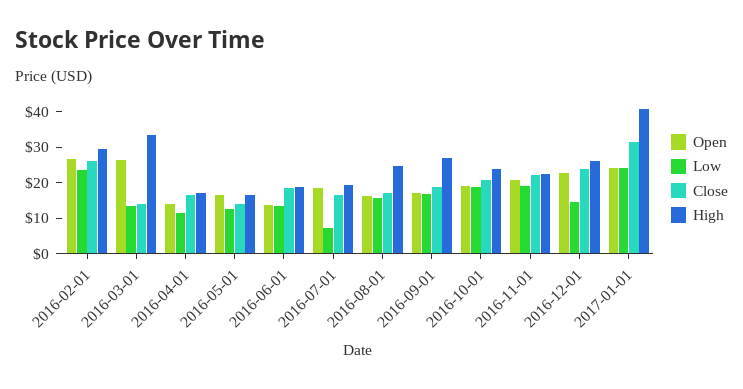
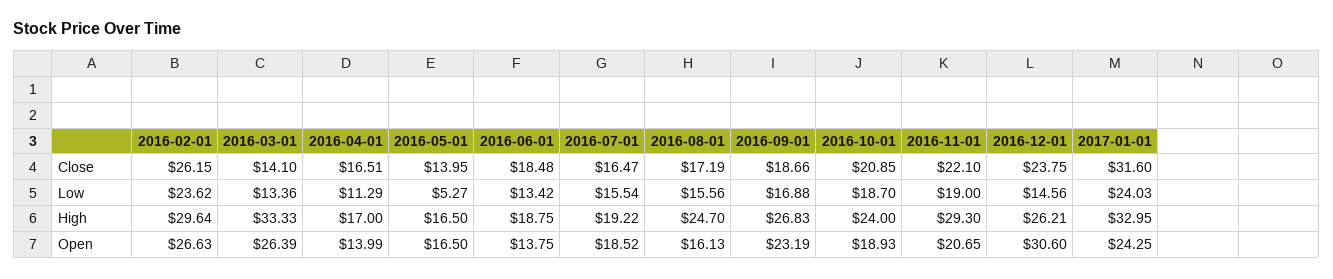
  {
    "Open": {
      "2016-02-01": 26.63,
      "2016-03-01": 26.39,
      "2016-04-01": 13.99,
      "2016-05-01": 16.5,
      "2016-06-01": 13.75,
      "2016-07-01": 18.52,
      "2016-08-01": 16.13,
-     "2016-09-01": 17.5,
+     "2016-09-01": 23.19,
      "2016-10-01": 18.93,
      "2016-11-01": 20.65,
-     "2016-12-01": 22.5,
+     "2016-12-01": 30.6,
      "2017-01-01": 24.25
    },
    "Low": {
      "2016-02-01": 23.62,
      "2016-03-01": 13.36,
      "2016-04-01": 11.29,
-     "2016-05-01": 12.5,
+     "2016-05-01": 5.27,
      "2016-06-01": 13.42,
-     "2016-07-01": 7.5,
+     "2016-07-01": 15.54,
      "2016-08-01": 15.56,
      "2016-09-01": 16.88,
      "2016-10-01": 18.7,
      "2016-11-01": 19,
      "2016-12-01": 14.56,
      "2017-01-01": 24.03
    },
    "Close": {
      "2016-02-01": 26.15,
      "2016-03-01": 14.1,
      "2016-04-01": 16.51,
      "2016-05-01": 13.95,
      "2016-06-01": 18.48,
      "2016-07-01": 16.47,
      "2016-08-01": 17.19,
      "2016-09-01": 18.66,
      "2016-10-01": 20.85,
      "2016-11-01": 22.1,
      "2016-12-01": 23.75,
      "2017-01-01": 31.6
    },
    "High": {
      "2016-02-01": 29.64,
      "2016-03-01": 33.33,
      "2016-04-01": 17,
      "2016-05-01": 16.5,
      "2016-06-01": 18.75,
      "2016-07-01": 19.22,
      "2016-08-01": 24.7,
      "2016-09-01": 26.83,
      "2016-10-01": 24,
-     "2016-11-01": 22.5,
+     "2016-11-01": 29.3,
      "2016-12-01": 26.21,
-     "2017-01-01": 40
+     "2017-01-01": 32.95
    }
  }

